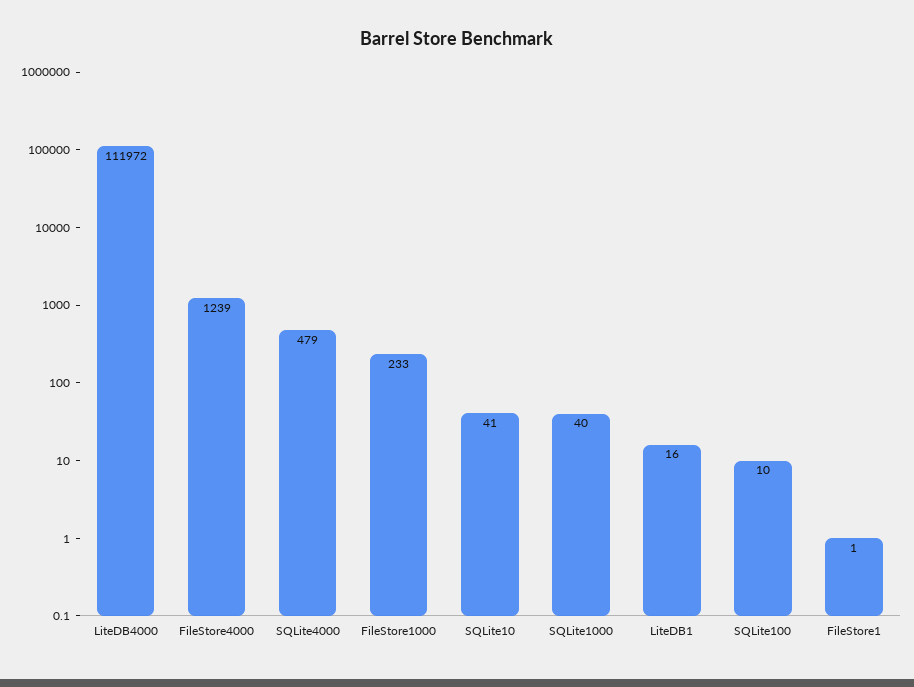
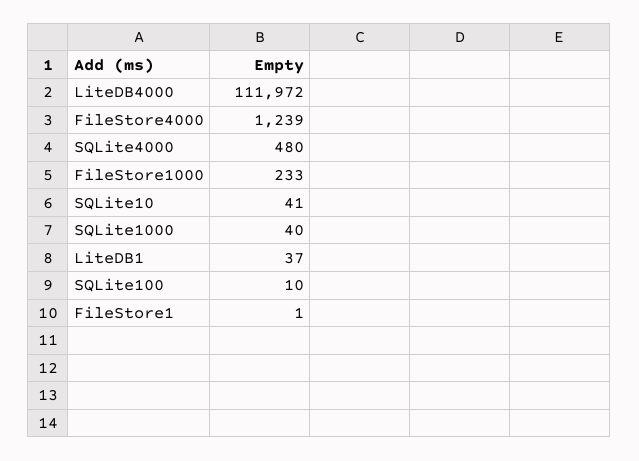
  {
    "LiteDB4000": 111972,
    "FileStore4000": 1239,
-   "SQLite4000": 479,
+   "SQLite4000": 480,
    "FileStore1000": 233,
    "SQLite10": 41,
    "SQLite1000": 40,
-   "LiteDB1": 16,
+   "LiteDB1": 37,
    "SQLite100": 10,
    "FileStore1": 1
  }

